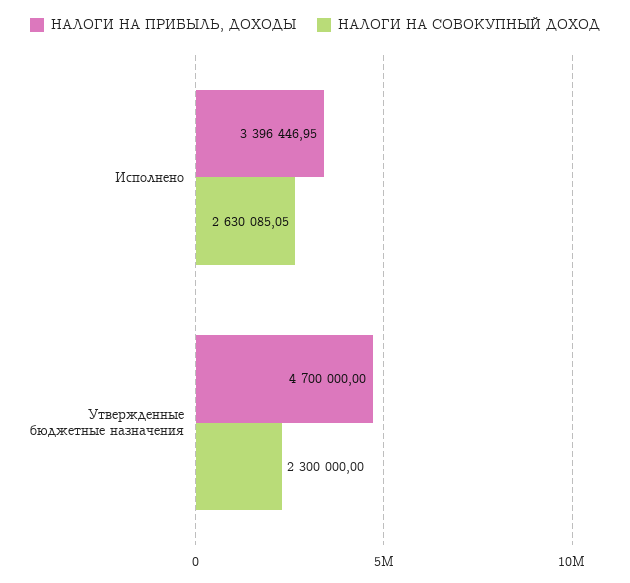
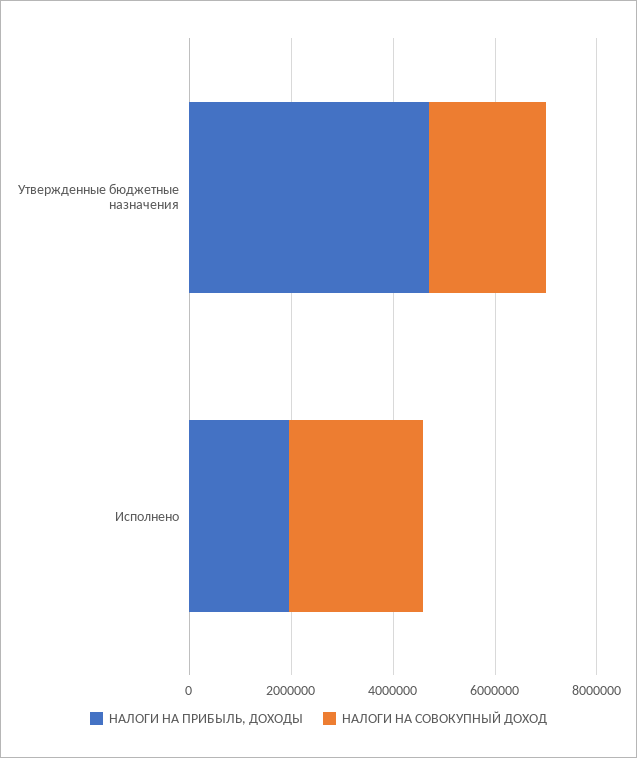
  {
    "НАЛОГИ НА ПРИБЫЛЬ, ДОХОДЫ": {
-     "Исполнено": 3396446.95,
+     "Исполнено": 2000000,
      "Утвержденные бюджетные назначения": 4700000
    },
    "НАЛОГИ НА СОВОКУПНЫЙ ДОХОД": {
      "Исполнено": 2630085.05,
      "Утвержденные бюджетные назначения": 2300000
    }
  }

